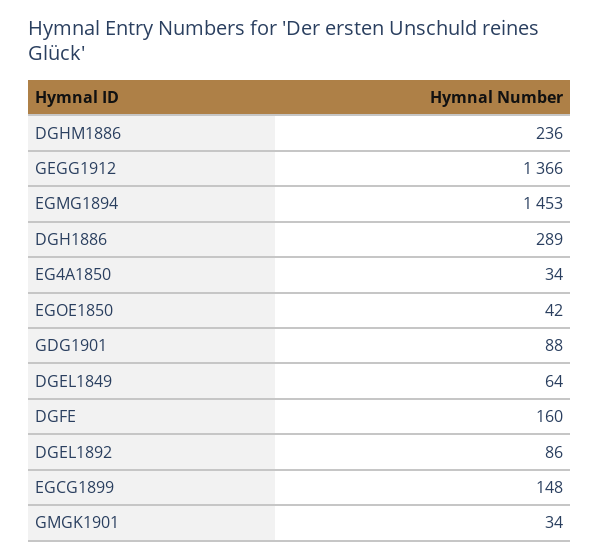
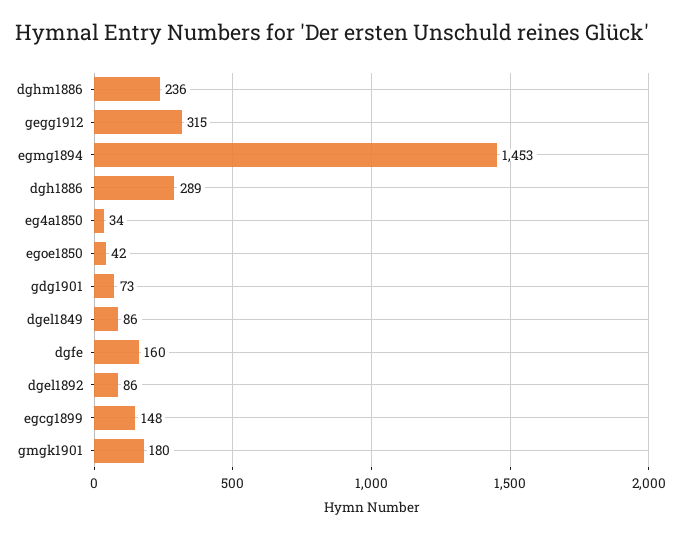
  {
    "DGHM1886": 236,
-   "GEGG1912": 1366,
+   "GEGG1912": 315,
    "EGMG1894": 1453,
    "DGH1886": 289,
    "EG4A1850": 34,
    "EGOE1850": 42,
-   "GDG1901": 88,
+   "GDG1901": 73,
-   "DGEL1849": 64,
+   "DGEL1849": 86,
    "DGFE": 160,
    "DGEL1892": 86,
    "EGCG1899": 148,
-   "GMGK1901": 34
+   "GMGK1901": 180
  }

